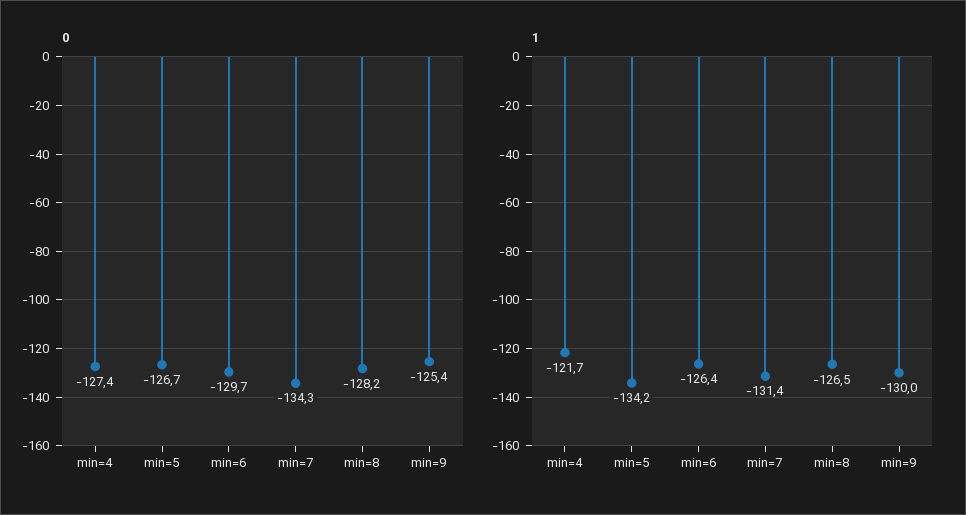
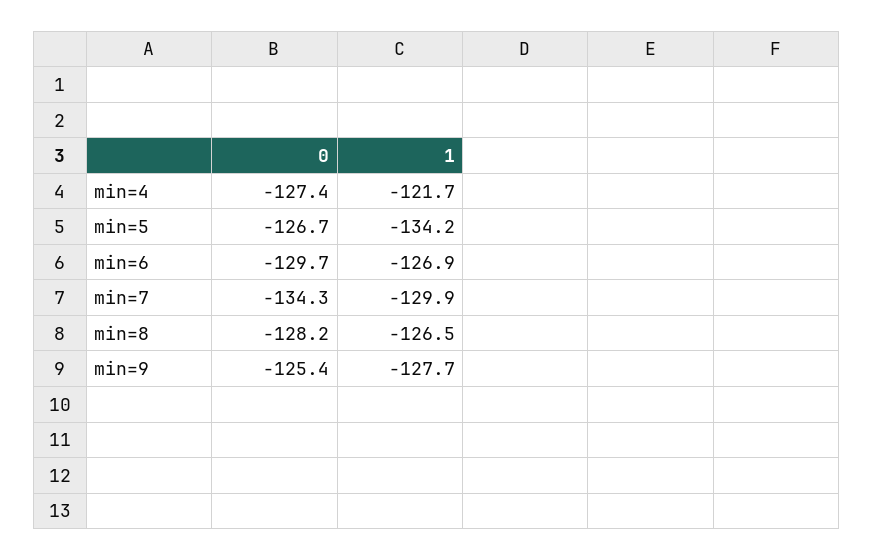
  {
    "0": {
      "min=4": -127.4,
      "min=5": -126.7,
      "min=6": -129.7,
      "min=7": -134.3,
      "min=8": -128.2,
      "min=9": -125.4
    },
    "1": {
      "min=4": -121.7,
      "min=5": -134.2,
-     "min=6": -126.4,
+     "min=6": -126.9,
-     "min=7": -131.4,
+     "min=7": -129.9,
      "min=8": -126.5,
-     "min=9": -130
+     "min=9": -127.7
    }
  }

